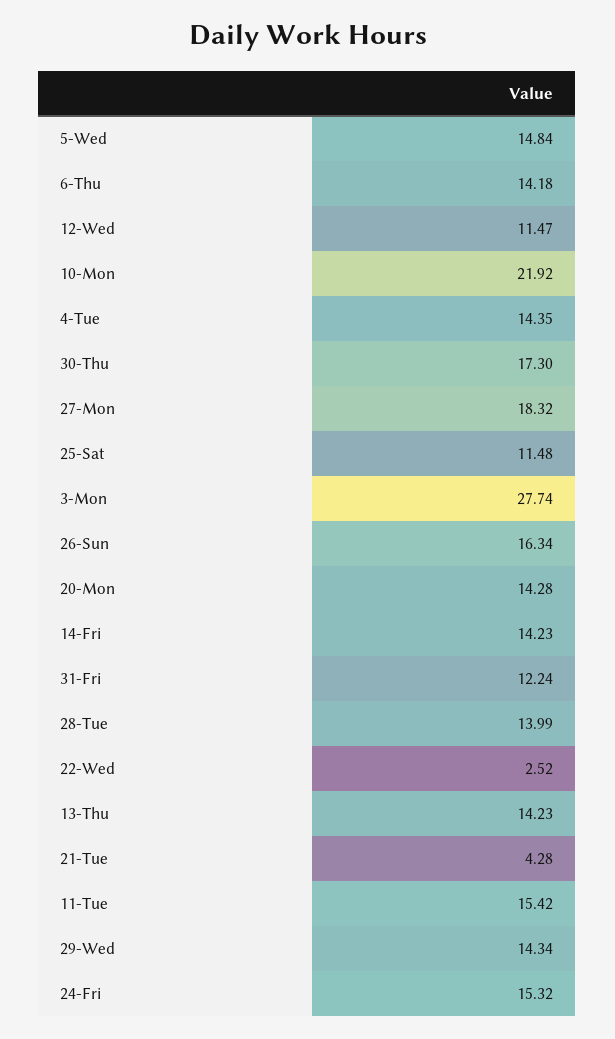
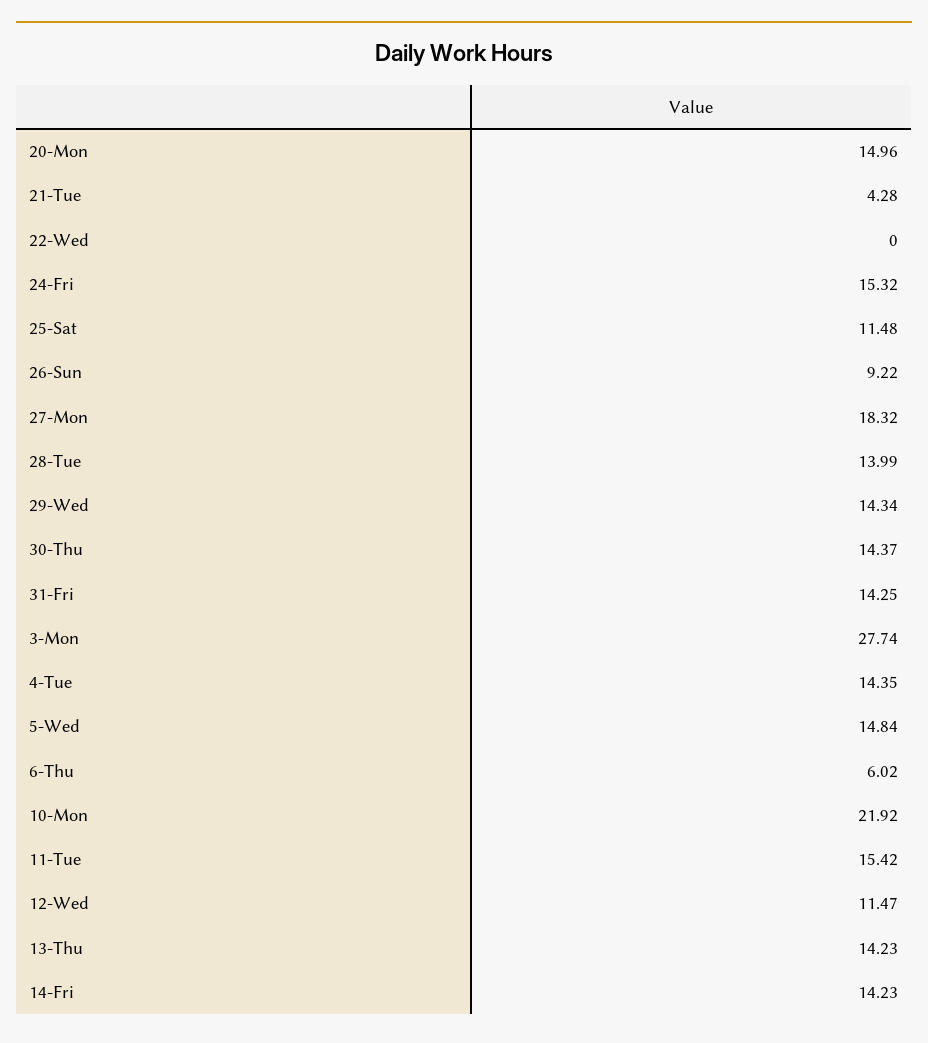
  {
    "5-Wed": 14.84,
-   "6-Thu": 14.18,
+   "6-Thu": 6.02,
    "12-Wed": 11.47,
    "10-Mon": 21.92,
    "4-Tue": 14.35,
-   "30-Thu": 17.3,
+   "30-Thu": 14.37,
    "27-Mon": 18.32,
    "25-Sat": 11.48,
    "3-Mon": 27.74,
-   "26-Sun": 16.34,
+   "26-Sun": 9.22,
-   "20-Mon": 14.28,
+   "20-Mon": 14.96,
    "14-Fri": 14.23,
-   "31-Fri": 12.24,
+   "31-Fri": 14.25,
    "28-Tue": 13.99,
-   "22-Wed": 2.52,
+   "22-Wed": 0,
    "13-Thu": 14.23,
    "21-Tue": 4.28,
    "11-Tue": 15.42,
    "29-Wed": 14.34,
    "24-Fri": 15.32
  }

